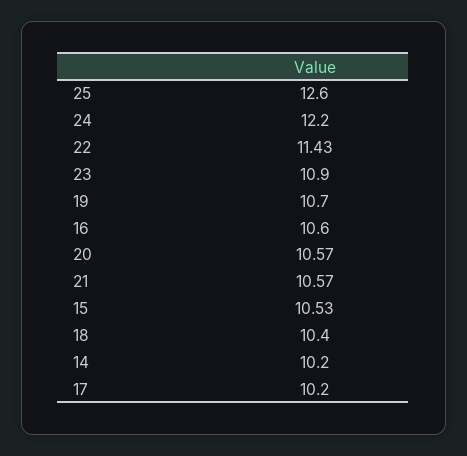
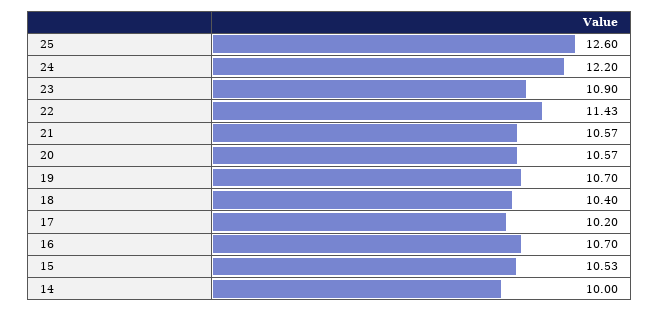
  {
    "25": 12.6,
    "24": 12.2,
    "22": 11.43,
    "23": 10.9,
    "19": 10.7,
-   "16": 10.6,
+   "16": 10.7,
    "20": 10.57,
    "21": 10.57,
    "15": 10.53,
    "18": 10.4,
-   "14": 10.2,
+   "14": 10,
    "17": 10.2
  }

